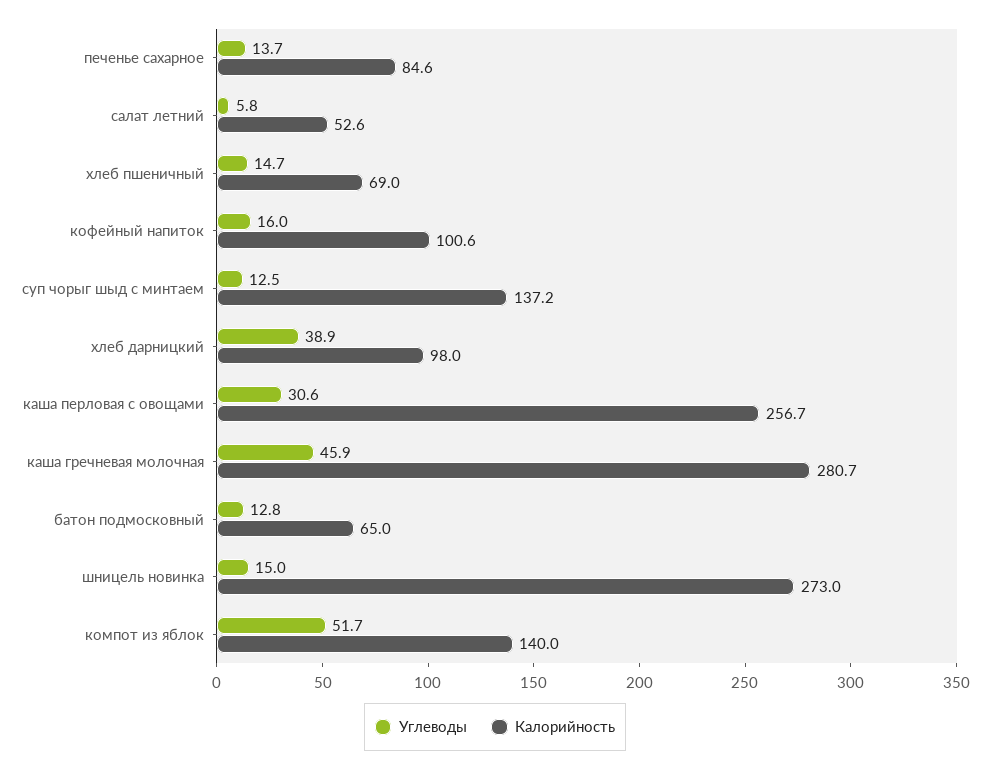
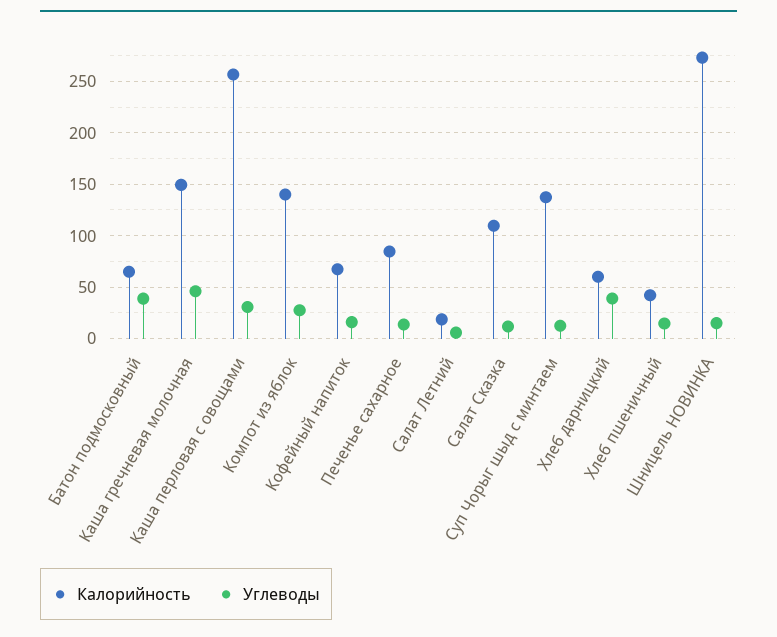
  {
    "Углеводы": {
      "печенье сахарное": 13.7,
      "салат летний": 5.8,
      "хлеб пшеничный": 14.7,
      "кофейный напиток": 16,
      "суп чорыг шыд с минтаем": 12.5,
      "хлеб дарницкий": 38.9,
      "каша перловая с овощами": 30.6,
      "каша гречневая молочная": 45.9,
-     "батон подмосковный": 12.8,
+     "батон подмосковный": 40,
      "шницель новинка": 15,
-     "компот из яблок": 51.7
+     "компот из яблок": 30,
+     "Салат Сказка": 10
    },
    "Калорийность": {
      "печенье сахарное": 84.6,
-     "салат летний": 52.6,
+     "салат летний": 20,
-     "хлеб пшеничный": 69,
+     "хлеб пшеничный": 40,
-     "кофейный напиток": 100.6,
+     "кофейный напиток": 70,
      "суп чорыг шыд с минтаем": 137.2,
-     "хлеб дарницкий": 98,
+     "хлеб дарницкий": 60,
      "каша перловая с овощами": 256.7,
-     "каша гречневая молочная": 280.7,
+     "каша гречневая молочная": 150,
      "батон подмосковный": 65,
      "шницель новинка": 273,
-     "компот из яблок": 140
+     "компот из яблок": 140,
+     "Салат Сказка": 110
    }
  }

